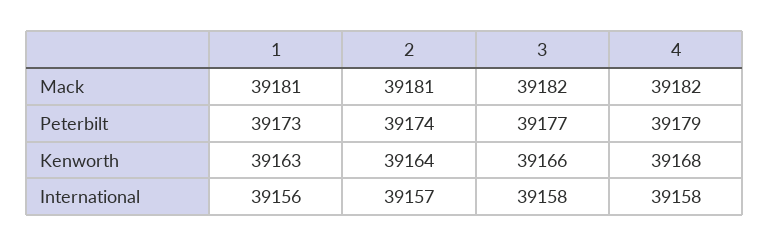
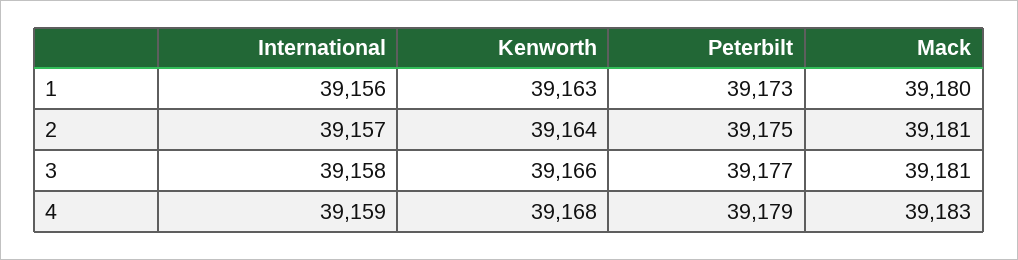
  {
    "1": {
-     "Mack": 39181,
+     "Mack": 39180,
      "Peterbilt": 39173,
      "Kenworth": 39163,
      "International": 39156
    },
    "2": {
      "Mack": 39181,
-     "Peterbilt": 39174,
+     "Peterbilt": 39175,
      "Kenworth": 39164,
      "International": 39157
    },
    "3": {
-     "Mack": 39182,
+     "Mack": 39181,
      "Peterbilt": 39177,
      "Kenworth": 39166,
      "International": 39158
    },
    "4": {
-     "Mack": 39182,
+     "Mack": 39183,
      "Peterbilt": 39179,
      "Kenworth": 39168,
-     "International": 39158
+     "International": 39159
    }
  }

